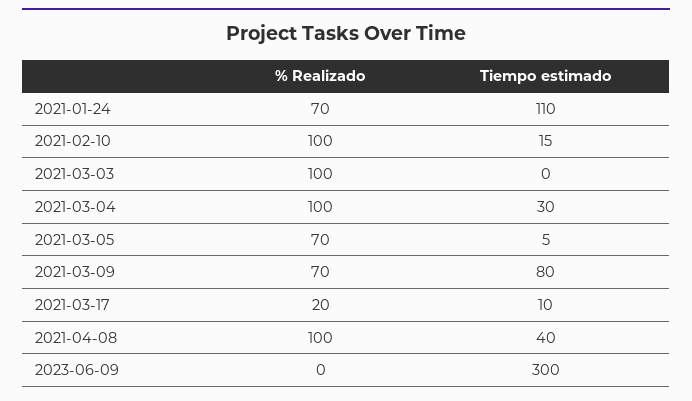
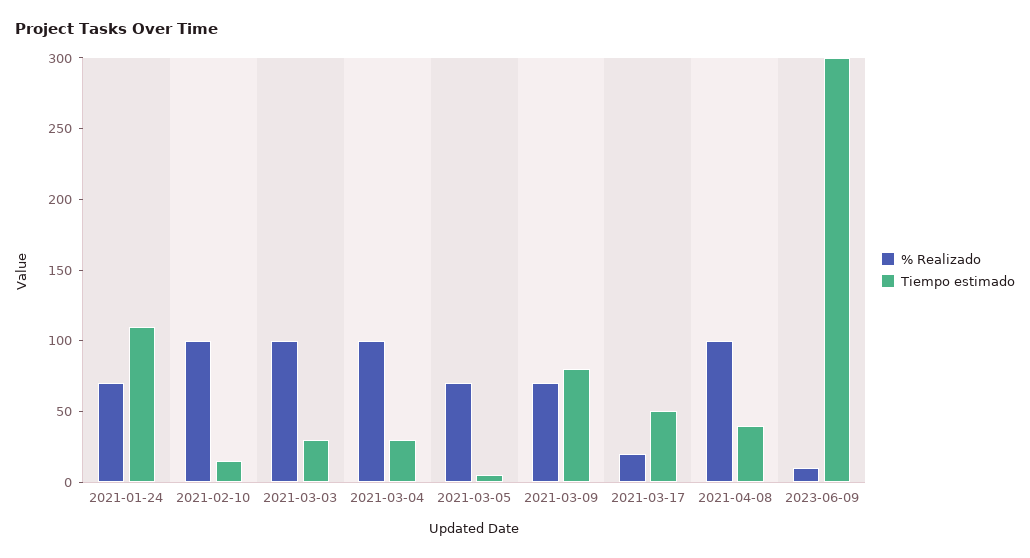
  {
    "% Realizado": {
      "2021-01-24": 70,
      "2021-02-10": 100,
      "2021-03-03": 100,
      "2021-03-04": 100,
      "2021-03-05": 70,
      "2021-03-09": 70,
      "2021-03-17": 20,
      "2021-04-08": 100,
-     "2023-06-09": 0
+     "2023-06-09": 10
    },
    "Tiempo estimado": {
      "2021-01-24": 110,
      "2021-02-10": 15,
-     "2021-03-03": 0,
+     "2021-03-03": 30,
      "2021-03-04": 30,
      "2021-03-05": 5,
      "2021-03-09": 80,
-     "2021-03-17": 10,
+     "2021-03-17": 50,
      "2021-04-08": 40,
      "2023-06-09": 300
    }
  }

